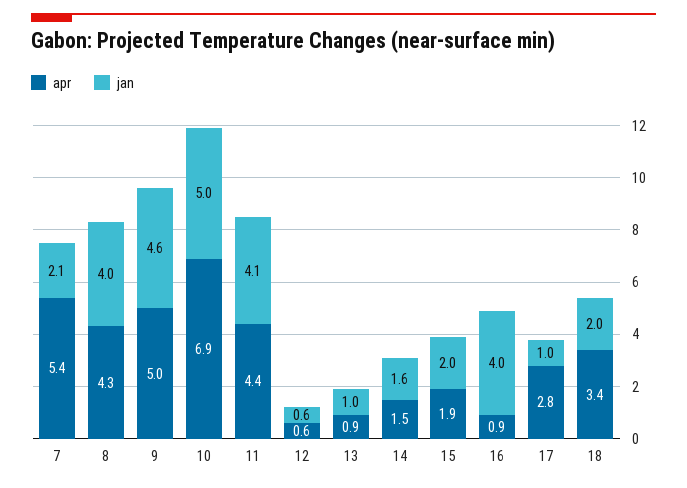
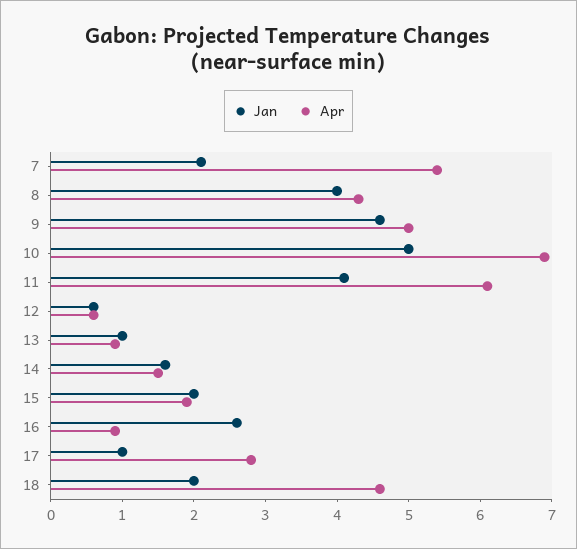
  {
    "apr": {
      "7": 5.4,
      "8": 4.3,
      "9": 5,
      "10": 6.9,
-     "11": 4.4,
+     "11": 6,
      "12": 0.6,
      "13": 0.9,
      "14": 1.5,
      "15": 1.9,
      "16": 0.9,
      "17": 2.8,
-     "18": 3.4
+     "18": 4.5
    },
    "jan": {
      "7": 2.1,
      "8": 4,
      "9": 4.6,
      "10": 5,
      "11": 4.1,
      "12": 0.6,
      "13": 1,
      "14": 1.6,
      "15": 2,
-     "16": 4,
+     "16": 2.5,
      "17": 1,
      "18": 2
    }
  }

